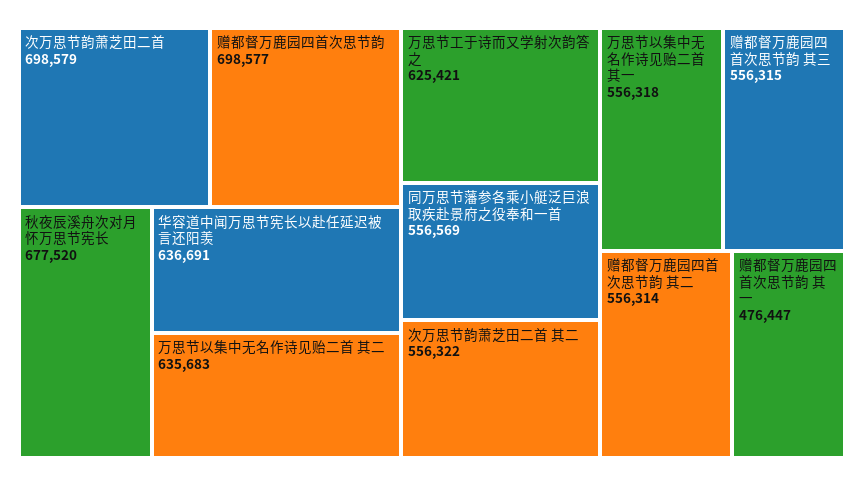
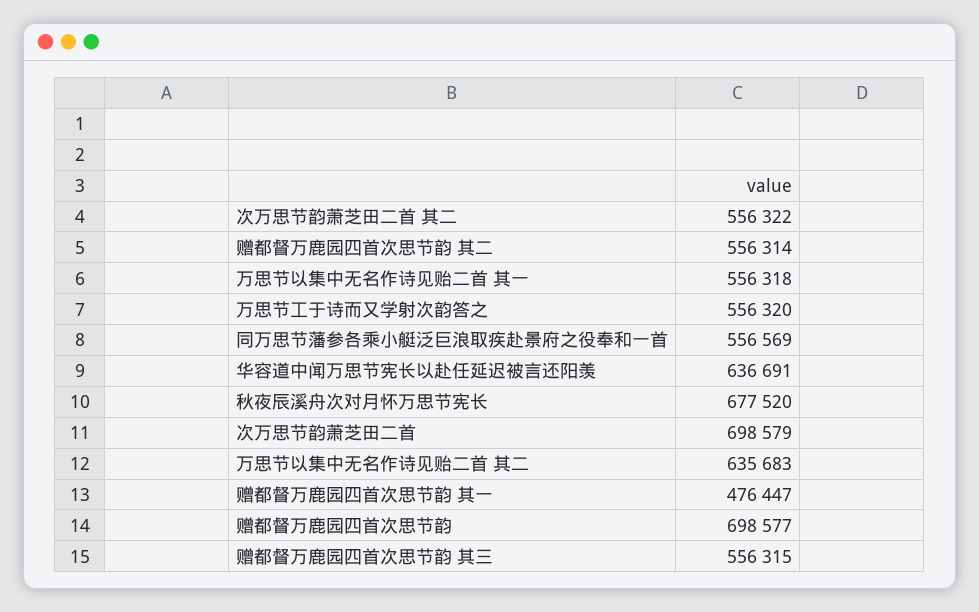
  {
    "次万思节韵萧芝田二首": 698579,
    "赠都督万鹿园四首次思节韵": 698577,
    "秋夜辰溪舟次对月怀万思节宪长": 677520,
    "华容道中闻万思节宪长以赴任延迟被言还阳羡": 636691,
    "万思节以集中无名作诗见贻二首 其二": 635683,
-   "万思节工于诗而又学射次韵答之": 625421,
+   "万思节工于诗而又学射次韵答之": 556320,
    "同万思节藩参各乘小艇泛巨浪取疾赴景府之役奉和一首": 556569,
    "次万思节韵萧芝田二首 其二": 556322,
    "万思节以集中无名作诗见贻二首 其一": 556318,
    "赠都督万鹿园四首次思节韵 其三": 556315,
    "赠都督万鹿园四首次思节韵 其二": 556314,
    "赠都督万鹿园四首次思节韵 其一": 476447
  }

